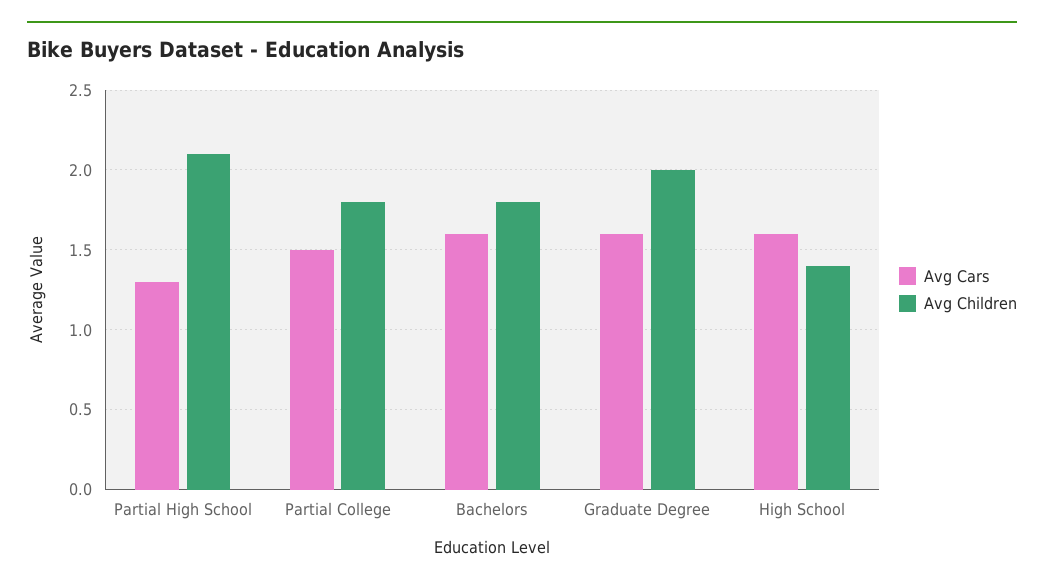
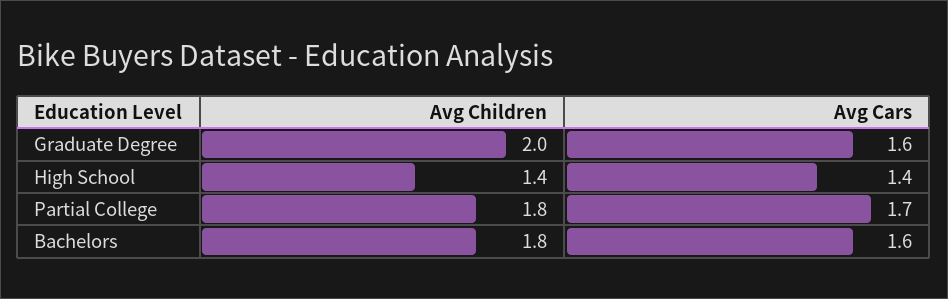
  {
    "Avg Cars": {
-     "Partial High School": 1.3,
-     "Partial College": 1.5,
+     "Partial College": 1.7,
      "Bachelors": 1.6,
      "Graduate Degree": 1.6,
-     "High School": 1.6
+     "High School": 1.4
    },
    "Avg Children": {
-     "Partial High School": 2.1,
      "Partial College": 1.8,
      "Bachelors": 1.8,
      "Graduate Degree": 2,
      "High School": 1.4
    }
  }

